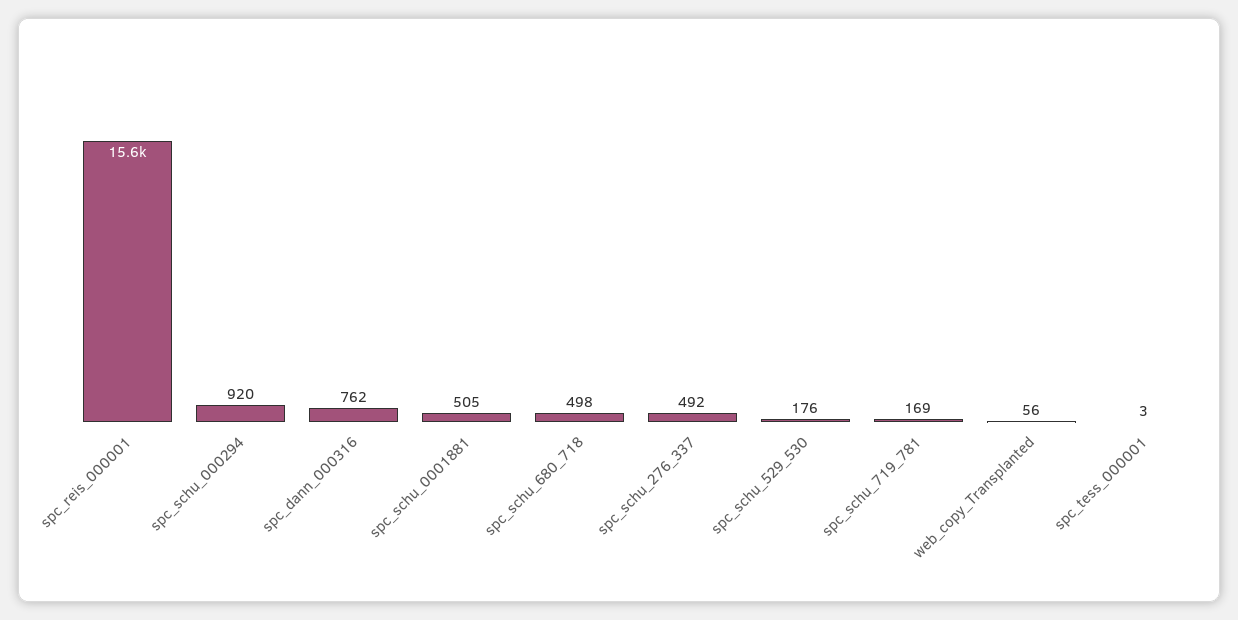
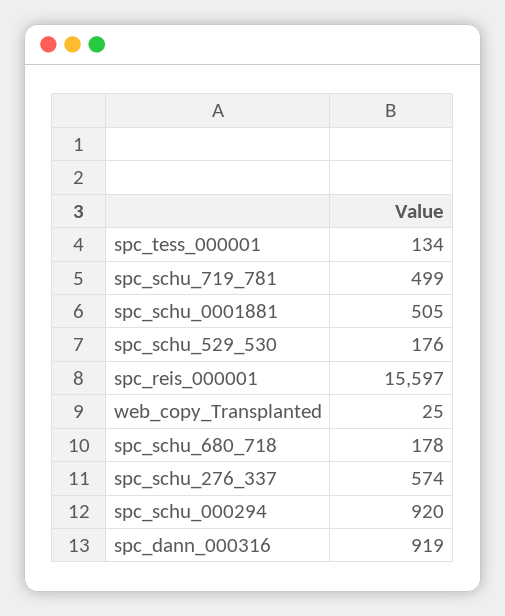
  {
    "spc_reis_000001": 15597,
    "spc_schu_000294": 920,
-   "spc_dann_000316": 762,
+   "spc_dann_000316": 919,
    "spc_schu_0001881": 505,
-   "spc_schu_680_718": 498,
+   "spc_schu_680_718": 178,
-   "spc_schu_276_337": 492,
+   "spc_schu_276_337": 574,
    "spc_schu_529_530": 176,
-   "spc_schu_719_781": 169,
+   "spc_schu_719_781": 499,
-   "web_copy_Transplanted": 56,
+   "web_copy_Transplanted": 25,
-   "spc_tess_000001": 3
+   "spc_tess_000001": 134
  }

